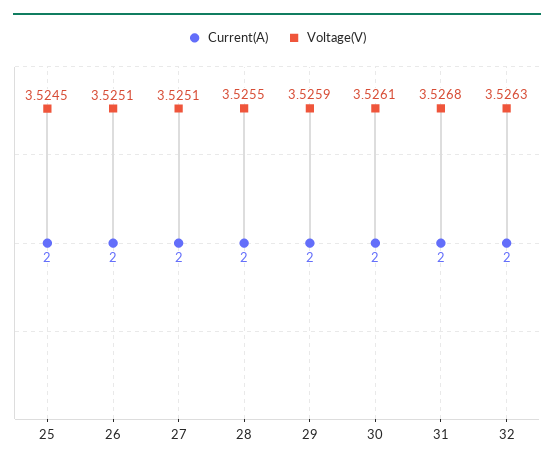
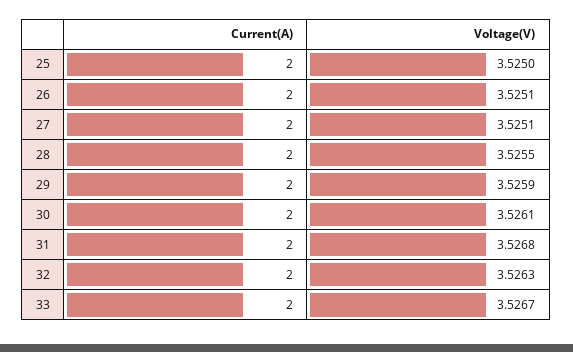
  {
    "Current(A)": {
      "25": 2,
      "26": 2,
      "27": 2,
      "28": 2,
      "29": 2,
      "30": 2,
      "31": 2,
-     "32": 2
+     "32": 2,
+     "33": 2
    },
    "Voltage(V)": {
-     "25": 3.5245,
+     "25": 3.525,
      "26": 3.5251,
      "27": 3.5251,
      "28": 3.5255,
      "29": 3.5259,
      "30": 3.5261,
      "31": 3.5268,
-     "32": 3.5263
+     "32": 3.5263,
+     "33": 3.5267
    }
  }

